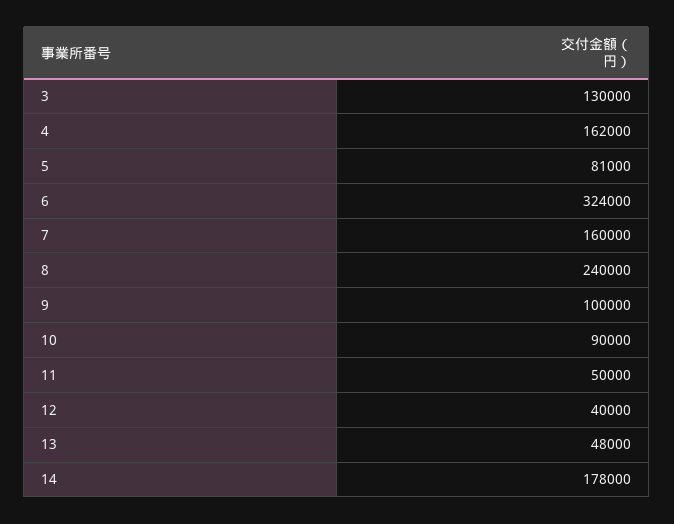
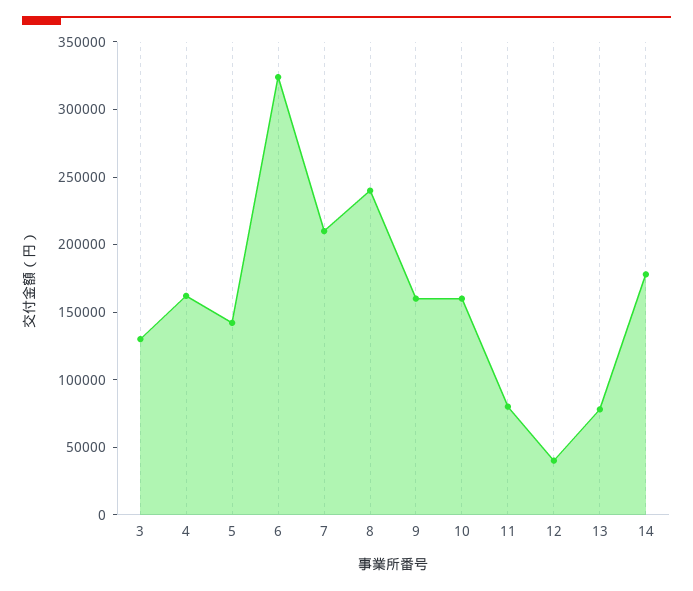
  {
    "3": 130000,
    "4": 162000,
-   "5": 81000,
+   "5": 140000,
    "6": 324000,
-   "7": 160000,
+   "7": 210000,
    "8": 240000,
-   "9": 100000,
+   "9": 160000,
-   "10": 90000,
+   "10": 160000,
-   "11": 50000,
+   "11": 80000,
    "12": 40000,
-   "13": 48000,
+   "13": 80000,
    "14": 178000
  }

